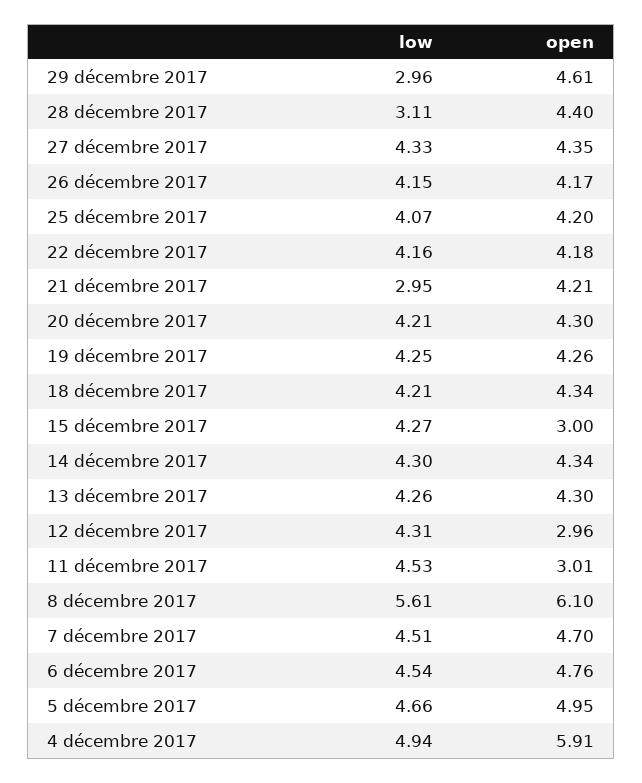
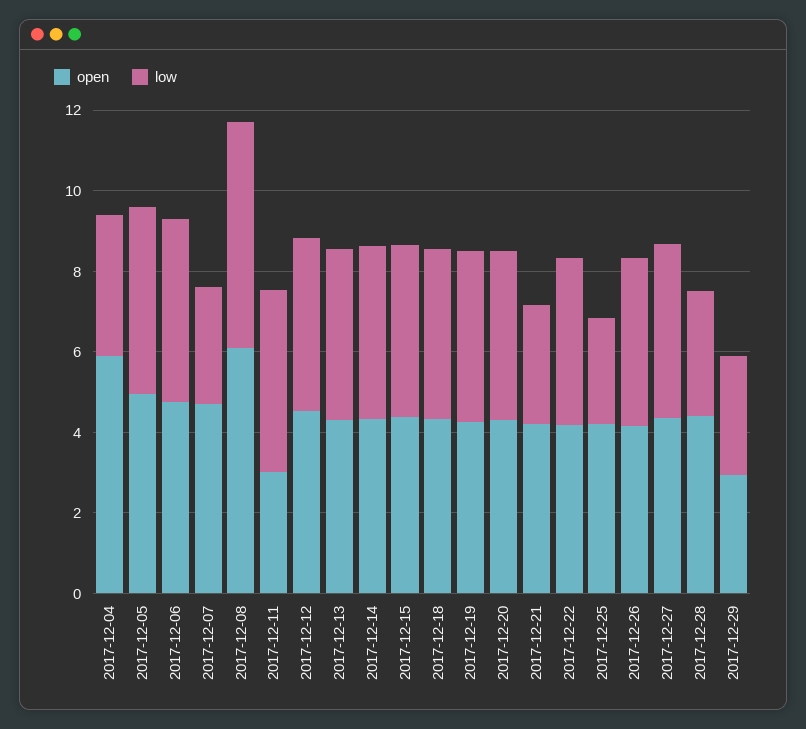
  {
    "low": {
      "29 décembre 2017": 2.96,
      "28 décembre 2017": 3.11,
      "27 décembre 2017": 4.33,
      "26 décembre 2017": 4.15,
-     "25 décembre 2017": 4.07,
+     "25 décembre 2017": 2.5,
      "22 décembre 2017": 4.16,
      "21 décembre 2017": 2.95,
      "20 décembre 2017": 4.21,
      "19 décembre 2017": 4.25,
      "18 décembre 2017": 4.21,
      "15 décembre 2017": 4.27,
      "14 décembre 2017": 4.3,
      "13 décembre 2017": 4.26,
      "12 décembre 2017": 4.31,
      "11 décembre 2017": 4.53,
      "8 décembre 2017": 5.61,
-     "7 décembre 2017": 4.51,
+     "7 décembre 2017": 3,
      "6 décembre 2017": 4.54,
      "5 décembre 2017": 4.66,
-     "4 décembre 2017": 4.94
+     "4 décembre 2017": 3.5
    },
    "open": {
-     "29 décembre 2017": 4.61,
+     "29 décembre 2017": 3,
      "28 décembre 2017": 4.4,
      "27 décembre 2017": 4.35,
      "26 décembre 2017": 4.17,
      "25 décembre 2017": 4.2,
      "22 décembre 2017": 4.18,
      "21 décembre 2017": 4.21,
      "20 décembre 2017": 4.3,
      "19 décembre 2017": 4.26,
      "18 décembre 2017": 4.34,
-     "15 décembre 2017": 3,
+     "15 décembre 2017": 4.5,
      "14 décembre 2017": 4.34,
      "13 décembre 2017": 4.3,
-     "12 décembre 2017": 2.96,
+     "12 décembre 2017": 4.5,
      "11 décembre 2017": 3.01,
      "8 décembre 2017": 6.1,
      "7 décembre 2017": 4.7,
      "6 décembre 2017": 4.76,
      "5 décembre 2017": 4.95,
      "4 décembre 2017": 5.91
    }
  }

